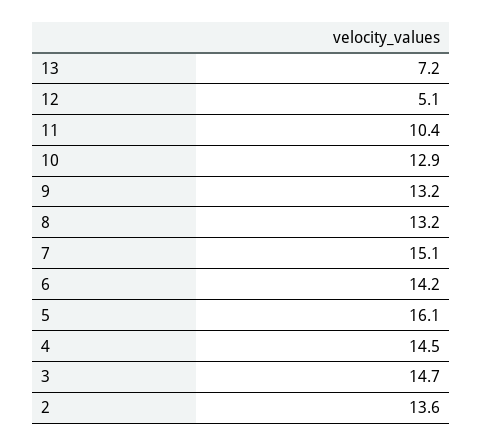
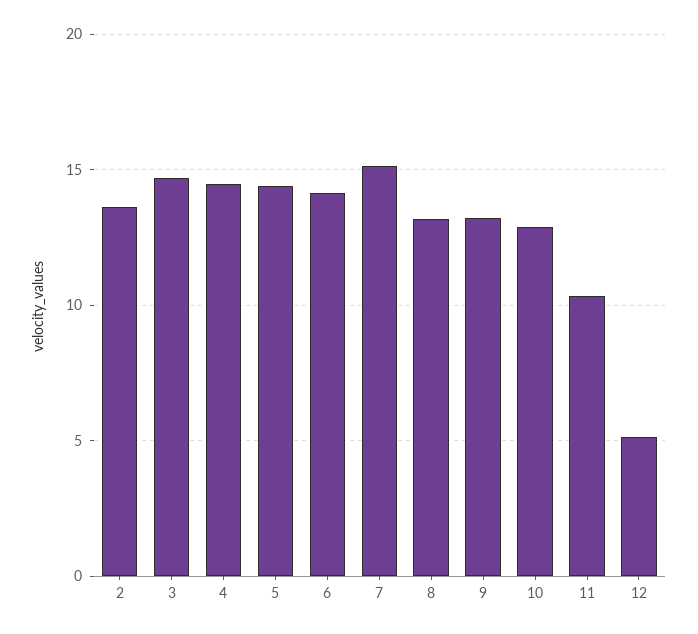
  {
-   "13": 7.2,
    "12": 5.1,
    "11": 10.4,
    "10": 12.9,
    "9": 13.2,
    "8": 13.2,
    "7": 15.1,
    "6": 14.2,
-   "5": 16.1,
+   "5": 14.5,
    "4": 14.5,
    "3": 14.7,
    "2": 13.6
  }

